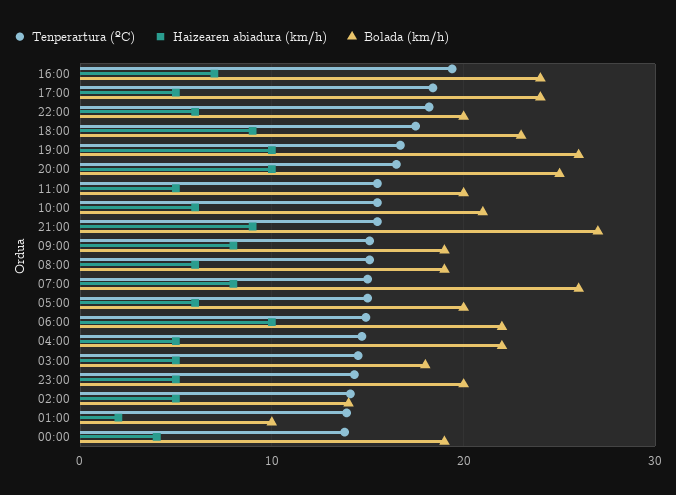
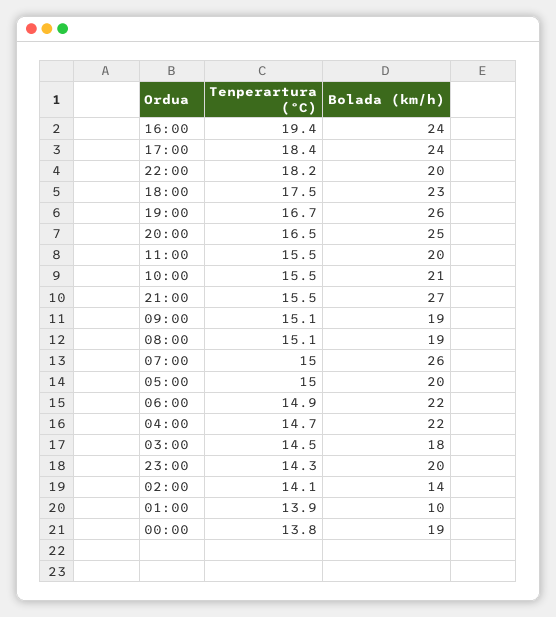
  {
    "Tenperartura (ºC)": {
      "16:00": 19.4,
      "17:00": 18.4,
      "22:00": 18.2,
      "18:00": 17.5,
      "19:00": 16.7,
      "20:00": 16.5,
      "11:00": 15.5,
      "10:00": 15.5,
      "21:00": 15.5,
      "09:00": 15.1,
      "08:00": 15.1,
      "07:00": 15,
      "05:00": 15,
      "06:00": 14.9,
      "04:00": 14.7,
      "03:00": 14.5,
      "23:00": 14.3,
      "02:00": 14.1,
      "01:00": 13.9,
      "00:00": 13.8
    },
-   "Haizearen abiadura (km/h)": {
-     "16:00": 7,
-     "17:00": 5,
-     "22:00": 6,
-     "18:00": 9,
-     "19:00": 10,
-     "20:00": 10,
-     "11:00": 5,
-     "10:00": 6,
-     "21:00": 9,
-     "09:00": 8,
-     "08:00": 6,
-     "07:00": 8,
-     "05:00": 6,
-     "06:00": 10,
-     "04:00": 5,
-     "03:00": 5,
-     "23:00": 5,
-     "02:00": 5,
-     "01:00": 2,
-     "00:00": 4
-   },
    "Bolada (km/h)": {
      "16:00": 24,
      "17:00": 24,
      "22:00": 20,
      "18:00": 23,
      "19:00": 26,
      "20:00": 25,
      "11:00": 20,
      "10:00": 21,
      "21:00": 27,
      "09:00": 19,
      "08:00": 19,
      "07:00": 26,
      "05:00": 20,
      "06:00": 22,
      "04:00": 22,
      "03:00": 18,
      "23:00": 20,
      "02:00": 14,
      "01:00": 10,
      "00:00": 19
    }
  }

